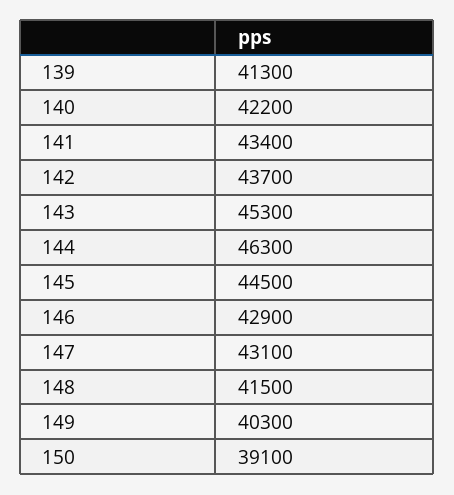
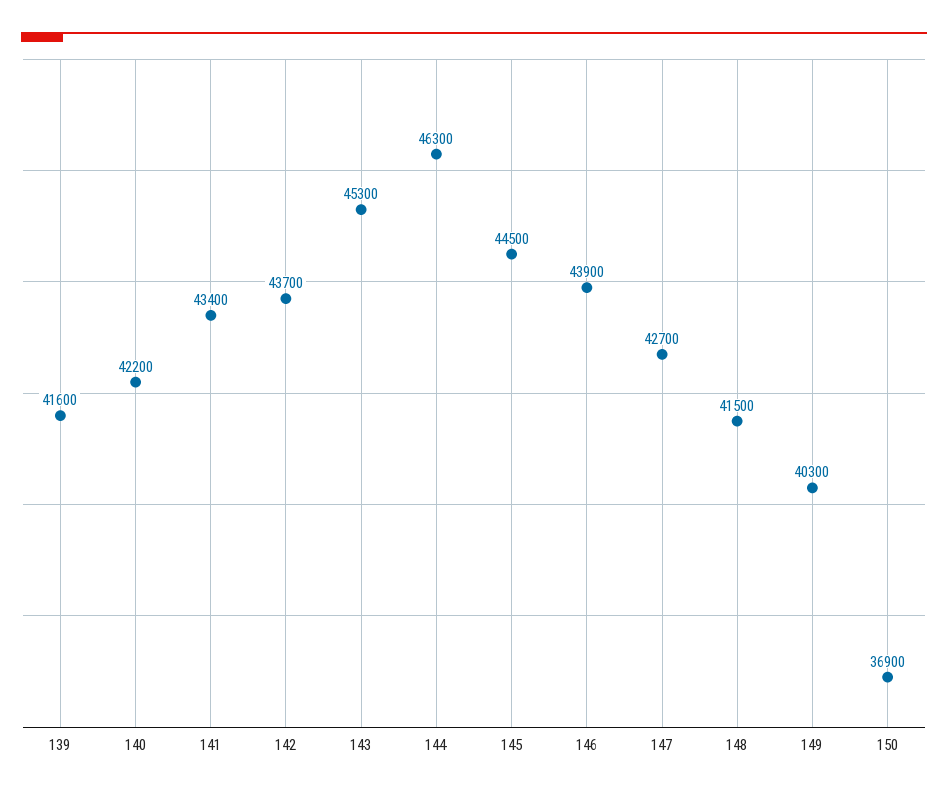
  {
-   "139": 41300,
+   "139": 41600,
    "140": 42200,
    "141": 43400,
    "142": 43700,
    "143": 45300,
    "144": 46300,
    "145": 44500,
-   "146": 42900,
+   "146": 43900,
-   "147": 43100,
+   "147": 42700,
    "148": 41500,
    "149": 40300,
-   "150": 39100
+   "150": 36900
  }

